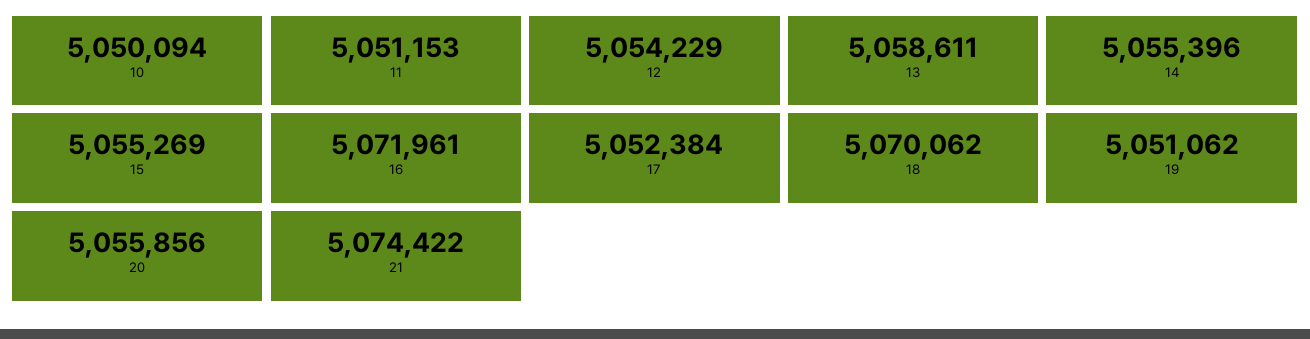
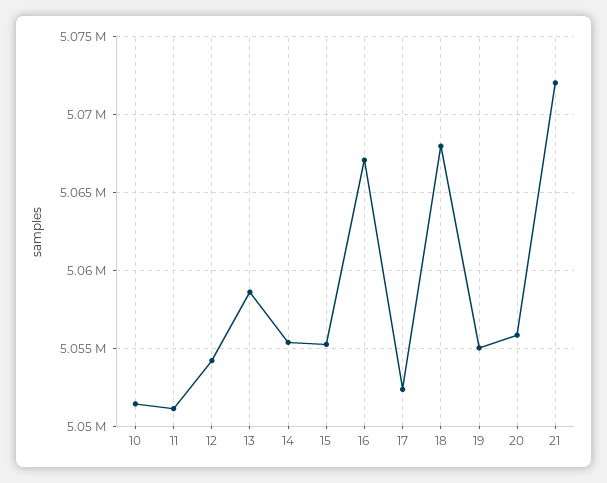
  {
-   "10": 5050094,
+   "10": 5051500,
    "11": 5051153,
    "12": 5054229,
    "13": 5058611,
    "14": 5055396,
    "15": 5055269,
-   "16": 5071961,
+   "16": 5067000,
    "17": 5052384,
-   "18": 5070062,
+   "18": 5068000,
-   "19": 5051062,
+   "19": 5055000,
    "20": 5055856,
-   "21": 5074422
+   "21": 5072000
  }

